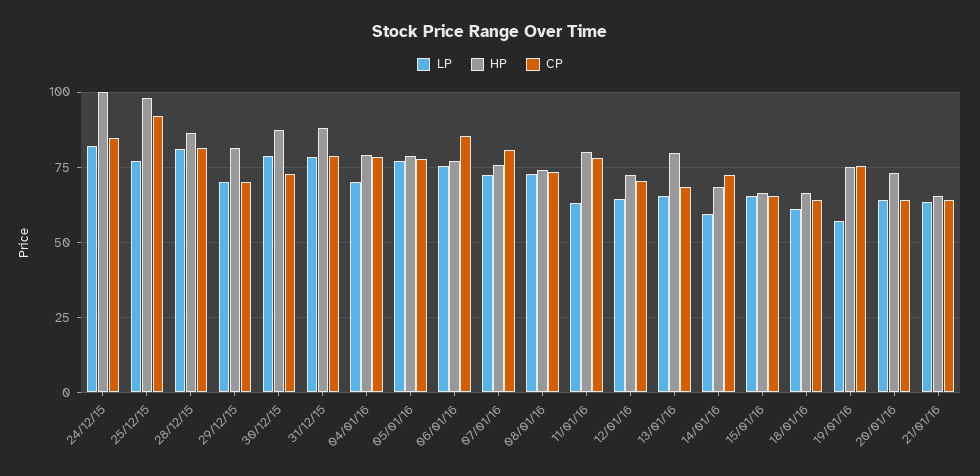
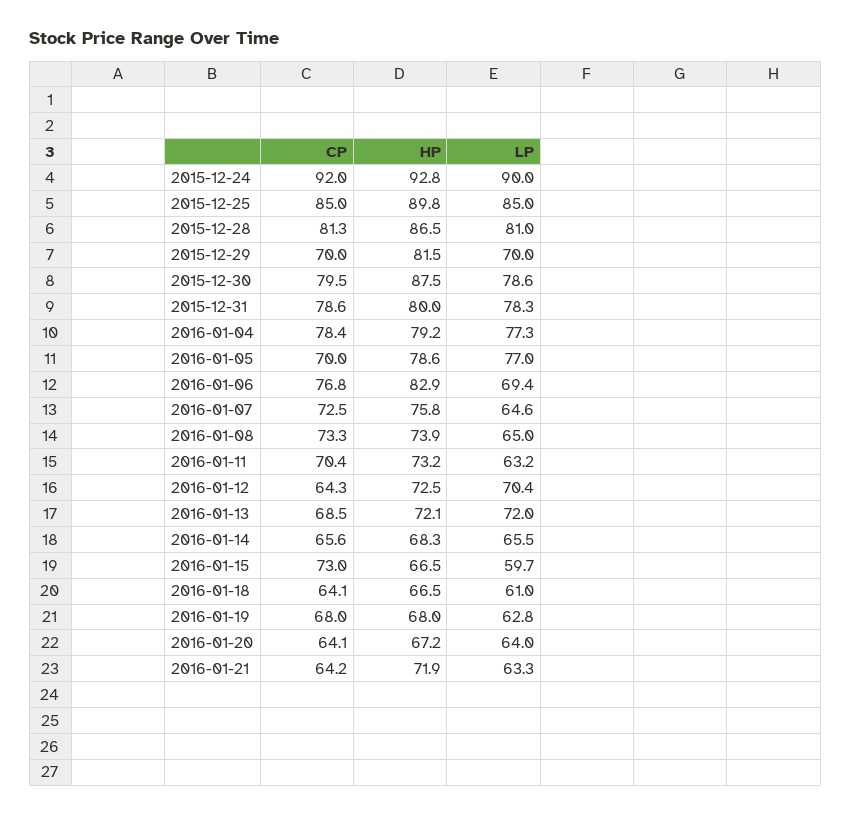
  {
    "LP": {
-     "24/12/15": 82.5,
+     "24/12/15": 90,
-     "25/12/15": 77.5,
+     "25/12/15": 85,
      "28/12/15": 81,
      "29/12/15": 70,
      "30/12/15": 78.6,
      "31/12/15": 78.3,
-     "04/01/16": 70,
+     "04/01/16": 77.3,
      "05/01/16": 77,
-     "06/01/16": 75,
+     "06/01/16": 69.4,
-     "07/01/16": 72.5,
+     "07/01/16": 64.6,
-     "08/01/16": 72.5,
+     "08/01/16": 65,
      "11/01/16": 63.2,
-     "12/01/16": 65,
+     "12/01/16": 70.4,
-     "13/01/16": 65,
+     "13/01/16": 72,
-     "14/01/16": 60,
+     "14/01/16": 65.5,
-     "15/01/16": 65,
+     "15/01/16": 59.7,
      "18/01/16": 61,
-     "19/01/16": 57.5,
+     "19/01/16": 62.8,
      "20/01/16": 64,
      "21/01/16": 63.3
    },
    "HP": {
-     "24/12/15": 100,
+     "24/12/15": 92.8,
-     "25/12/15": 97.5,
+     "25/12/15": 89.8,
      "28/12/15": 86.5,
      "29/12/15": 81.5,
      "30/12/15": 87.5,
-     "31/12/15": 87.5,
+     "31/12/15": 80,
      "04/01/16": 79.2,
      "05/01/16": 78.6,
-     "06/01/16": 77.5,
+     "06/01/16": 82.9,
      "07/01/16": 75.8,
      "08/01/16": 73.9,
-     "11/01/16": 80,
+     "11/01/16": 73.2,
      "12/01/16": 72.5,
-     "13/01/16": 80,
+     "13/01/16": 72.1,
      "14/01/16": 68.3,
      "15/01/16": 66.5,
      "18/01/16": 66.5,
-     "19/01/16": 75,
+     "19/01/16": 68,
-     "20/01/16": 72.5,
+     "20/01/16": 67.2,
-     "21/01/16": 65
+     "21/01/16": 71.9
    },
    "CP": {
-     "24/12/15": 85,
+     "24/12/15": 92,
-     "25/12/15": 92.5,
+     "25/12/15": 85,
      "28/12/15": 81.3,
      "29/12/15": 70,
-     "30/12/15": 72.5,
+     "30/12/15": 79.5,
      "31/12/15": 78.6,
      "04/01/16": 78.4,
-     "05/01/16": 77.5,
+     "05/01/16": 70,
-     "06/01/16": 85,
+     "06/01/16": 76.8,
-     "07/01/16": 80,
+     "07/01/16": 72.5,
      "08/01/16": 73.3,
-     "11/01/16": 77.5,
+     "11/01/16": 70.4,
-     "12/01/16": 70,
+     "12/01/16": 64.3,
      "13/01/16": 68.5,
-     "14/01/16": 72.5,
+     "14/01/16": 65.6,
-     "15/01/16": 65,
+     "15/01/16": 73,
      "18/01/16": 64.1,
-     "19/01/16": 75,
+     "19/01/16": 68,
      "20/01/16": 64.1,
      "21/01/16": 64.2
    }
  }

